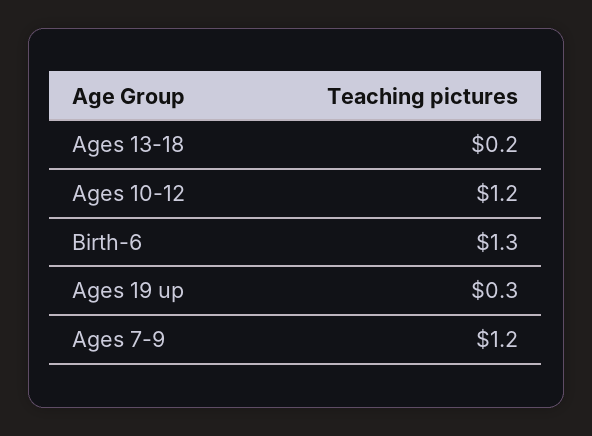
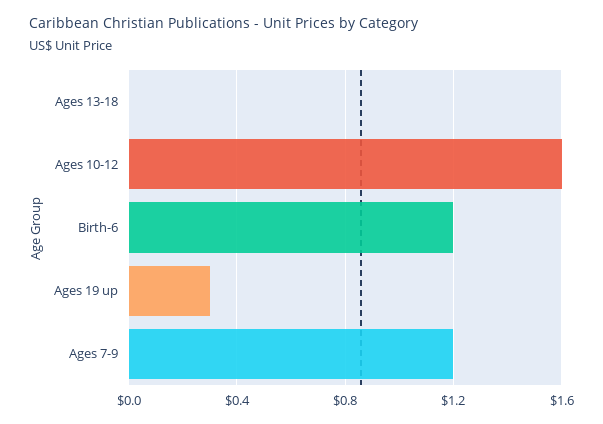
  {
-   "Ages 13-18": 0.2,
+   "Ages 13-18": 0,
-   "Ages 10-12": 1.2,
+   "Ages 10-12": 1.6,
-   "Birth-6": 1.3,
+   "Birth-6": 1.2,
    "Ages 19 up": 0.3,
    "Ages 7-9": 1.2
  }

